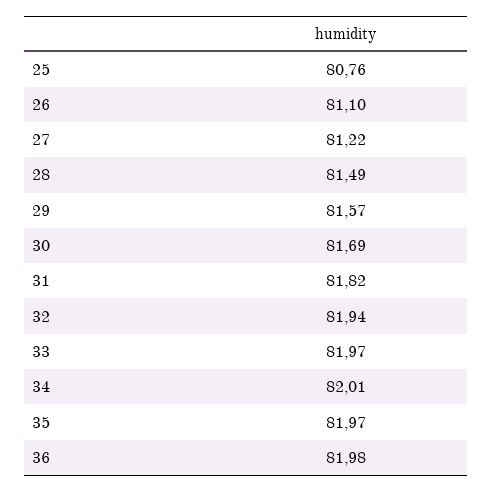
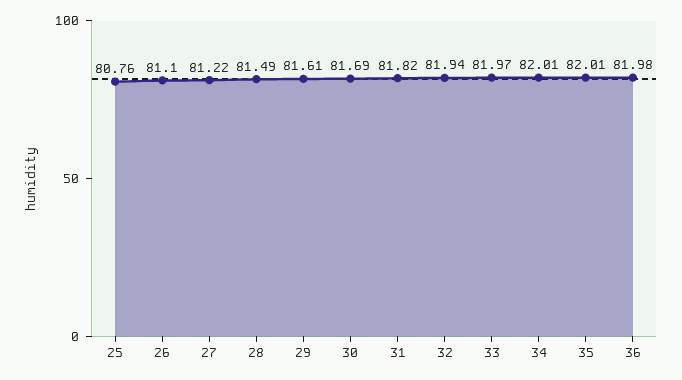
  {
    "25": 80.76,
    "26": 81.1,
    "27": 81.22,
    "28": 81.49,
-   "29": 81.57,
+   "29": 81.61,
    "30": 81.69,
    "31": 81.82,
    "32": 81.94,
    "33": 81.97,
    "34": 82.01,
-   "35": 81.97,
+   "35": 82.01,
    "36": 81.98
  }

